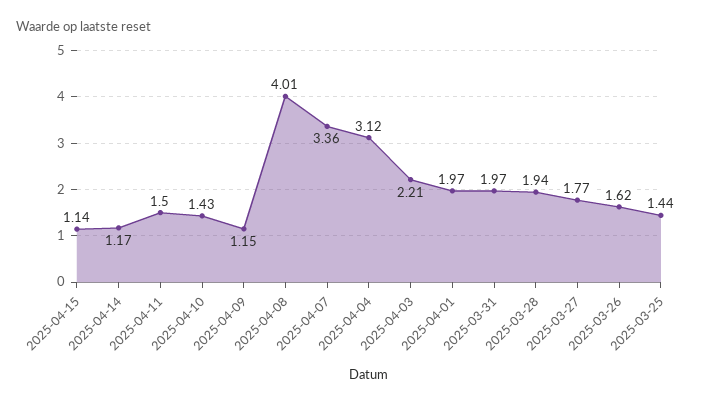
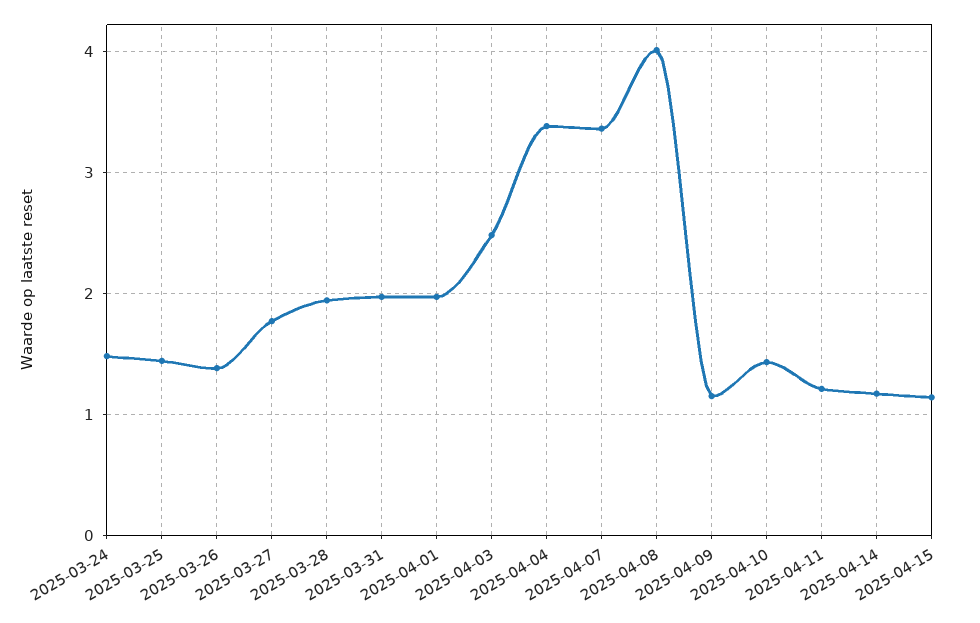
  {
    "2025-04-15": 1.14,
    "2025-04-14": 1.17,
-   "2025-04-11": 1.5,
+   "2025-04-11": 1.2,
    "2025-04-10": 1.43,
    "2025-04-09": 1.15,
    "2025-04-08": 4.01,
    "2025-04-07": 3.36,
-   "2025-04-04": 3.12,
+   "2025-04-04": 3.4,
-   "2025-04-03": 2.21,
+   "2025-04-03": 2.5,
    "2025-04-01": 1.97,
    "2025-03-31": 1.97,
    "2025-03-28": 1.94,
    "2025-03-27": 1.77,
-   "2025-03-26": 1.62,
+   "2025-03-26": 1.4,
-   "2025-03-25": 1.44
+   "2025-03-25": 1.44,
+   "2025-03-24": 1.5
  }

